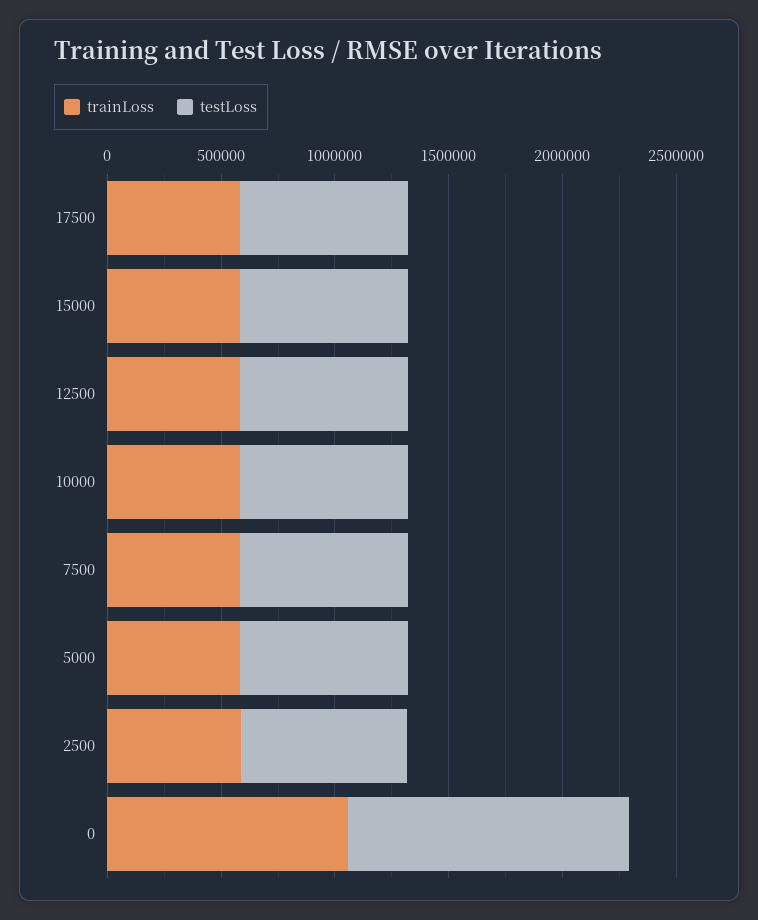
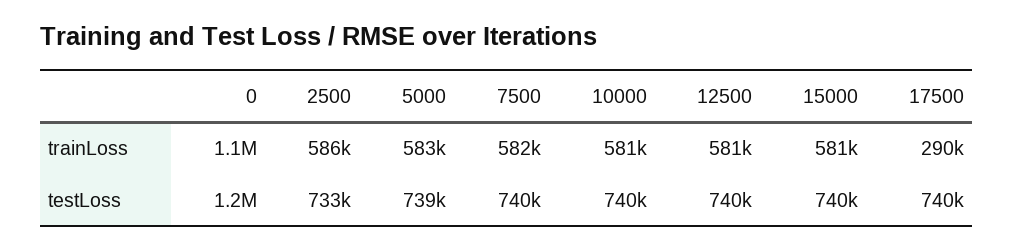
  {
    "trainLoss": {
-     "17500": 600000,
+     "17500": 290000,
      "15000": 581000,
      "12500": 581000,
      "10000": 581000,
      "7500": 582000,
      "5000": 583000,
      "2500": 586000,
      "0": 1100000
    },
    "testLoss": {
      "17500": 740000,
      "15000": 740000,
      "12500": 740000,
      "10000": 740000,
      "7500": 740000,
      "5000": 739000,
      "2500": 733000,
      "0": 1200000
    }
  }

